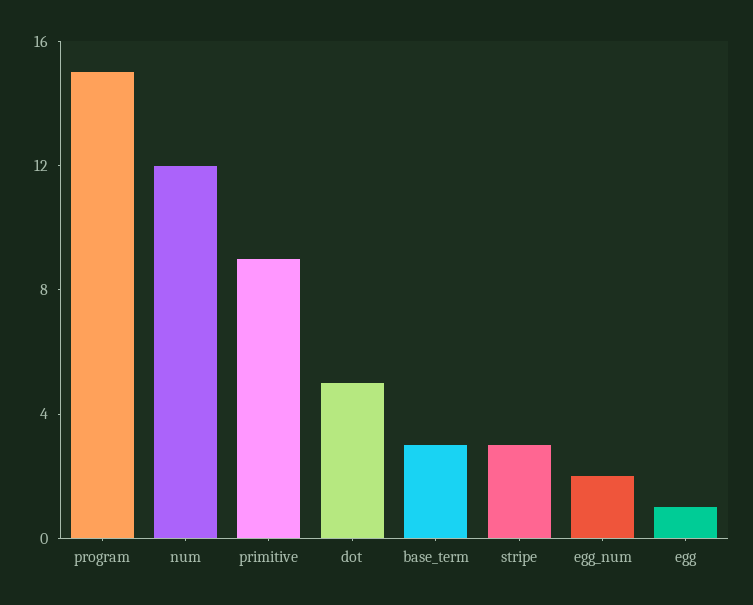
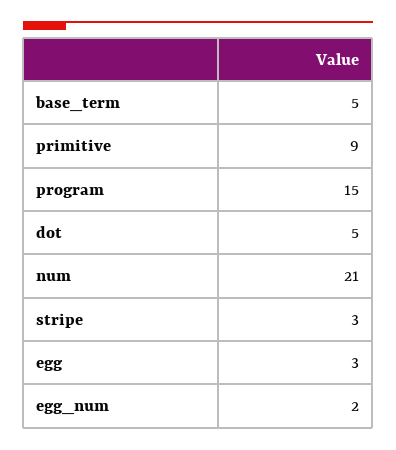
  {
    "program": 15,
-   "num": 12,
+   "num": 21,
    "primitive": 9,
    "dot": 5,
-   "base_term": 3,
+   "base_term": 5,
    "stripe": 3,
    "egg_num": 2,
-   "egg": 1
+   "egg": 3
  }

